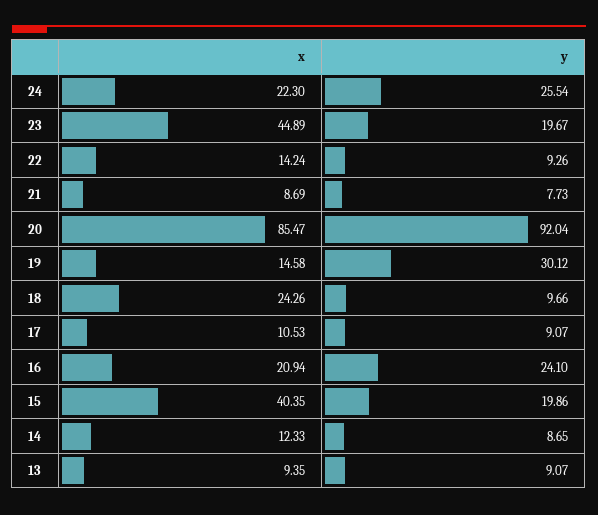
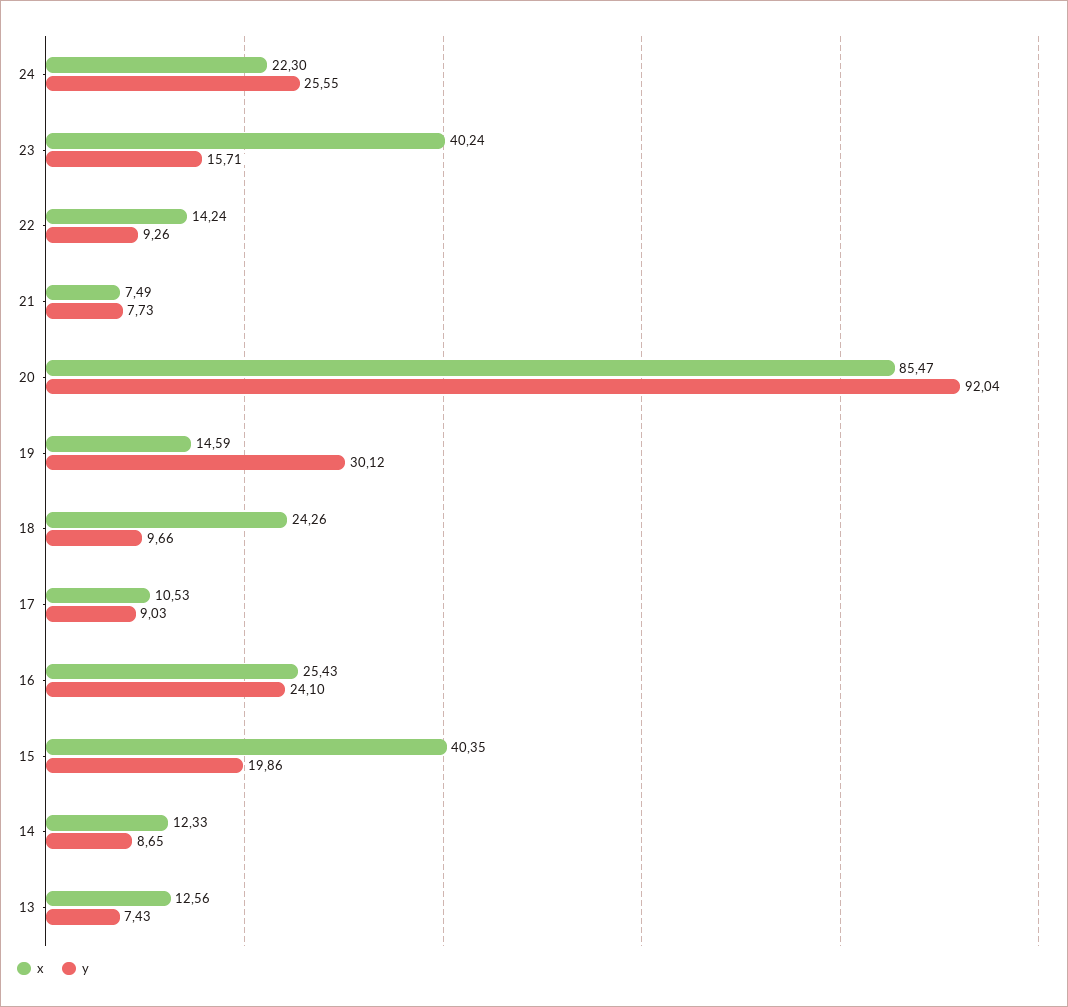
  {
    "x": {
      "24": 22.3,
-     "23": 44.89,
+     "23": 40.24,
      "22": 14.24,
-     "21": 8.69,
+     "21": 7.49,
      "20": 85.47,
-     "19": 14.58,
+     "19": 14.59,
      "18": 24.26,
      "17": 10.53,
-     "16": 20.94,
+     "16": 25.43,
      "15": 40.35,
      "14": 12.33,
-     "13": 9.35
+     "13": 12.56
    },
    "y": {
-     "24": 25.54,
+     "24": 25.55,
-     "23": 19.67,
+     "23": 15.71,
      "22": 9.26,
      "21": 7.73,
      "20": 92.04,
      "19": 30.12,
      "18": 9.66,
-     "17": 9.07,
+     "17": 9.03,
      "16": 24.1,
      "15": 19.86,
      "14": 8.65,
-     "13": 9.07
+     "13": 7.43
    }
  }

